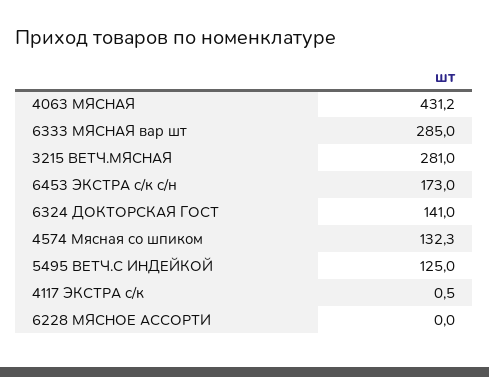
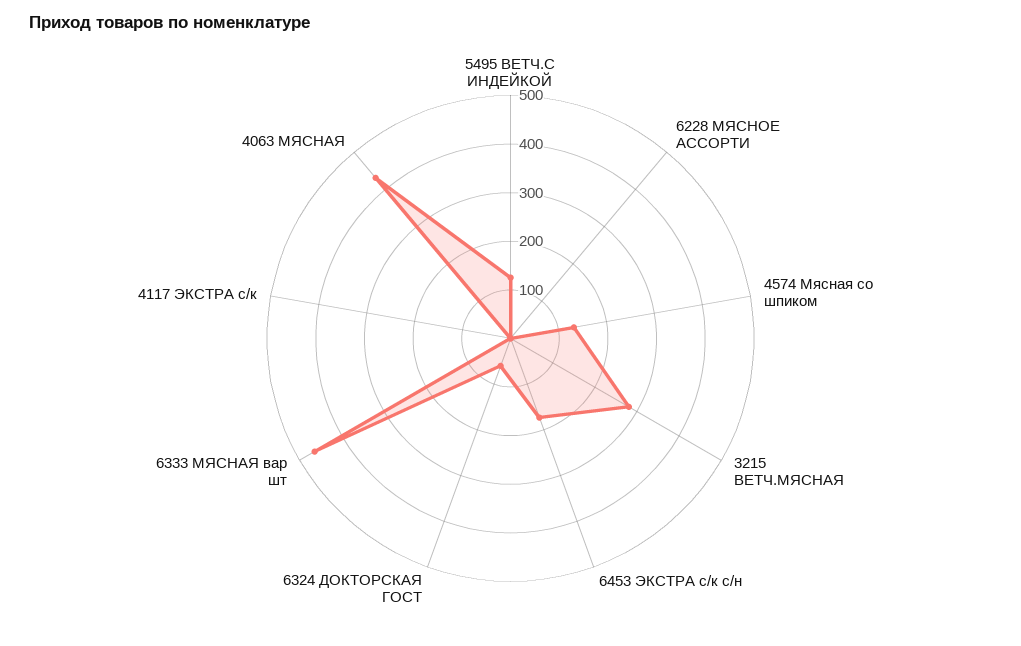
  {
    "4063 МЯСНАЯ": 431.2,
-   "6333 МЯСНАЯ вар шт": 285,
+   "6333 МЯСНАЯ вар шт": 460,
    "3215 ВЕТЧ.МЯСНАЯ": 281,
    "6453 ЭКСТРА с/к с/н": 173,
-   "6324 ДОКТОРСКАЯ ГОСТ": 141,
+   "6324 ДОКТОРСКАЯ ГОСТ": 60,
    "4574 Мясная со шпиком": 132.3,
    "5495 ВЕТЧ.С ИНДЕЙКОЙ": 125,
    "4117 ЭКСТРА с/к": 0.5,
    "6228 МЯСНОЕ АССОРТИ": 0
  }

